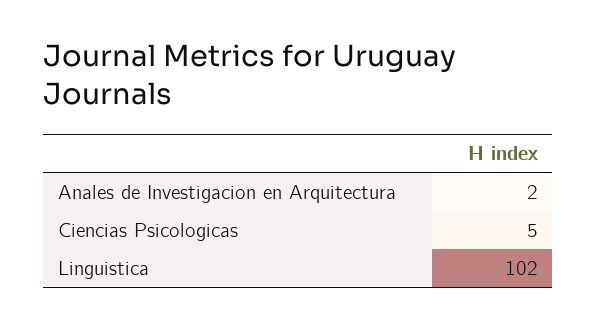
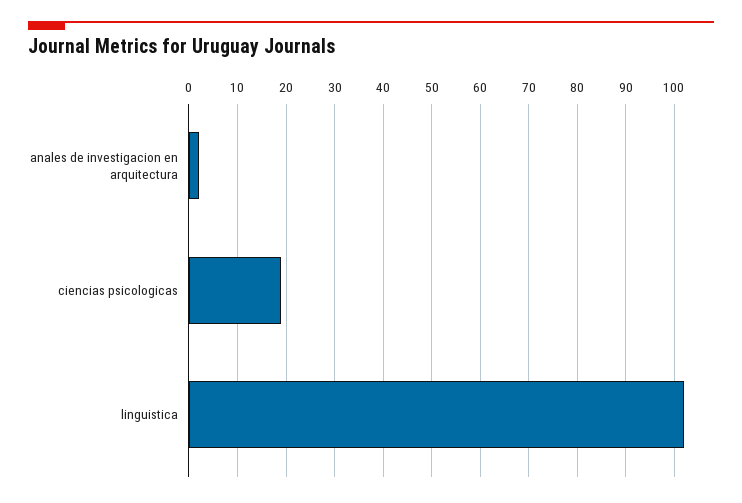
  {
    "Anales de Investigacion en Arquitectura": 2,
-   "Ciencias Psicologicas": 5,
+   "Ciencias Psicologicas": 20,
    "Linguistica": 102
  }

